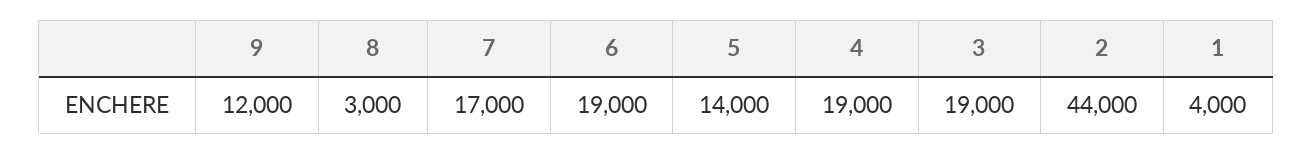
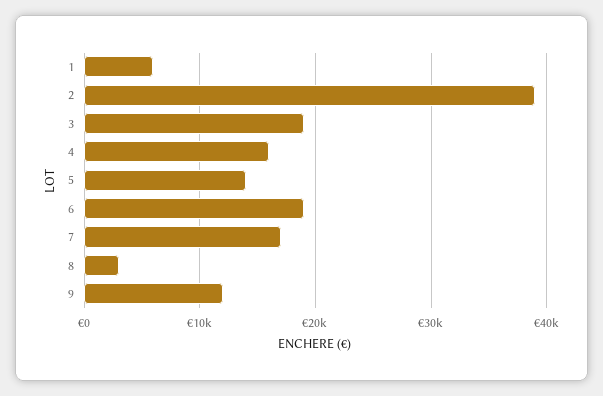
  {
    "9": 12000,
    "8": 3000,
    "7": 17000,
    "6": 19000,
    "5": 14000,
-   "4": 19000,
+   "4": 16000,
    "3": 19000,
-   "2": 44000,
+   "2": 39000,
-   "1": 4000
+   "1": 6000
  }

